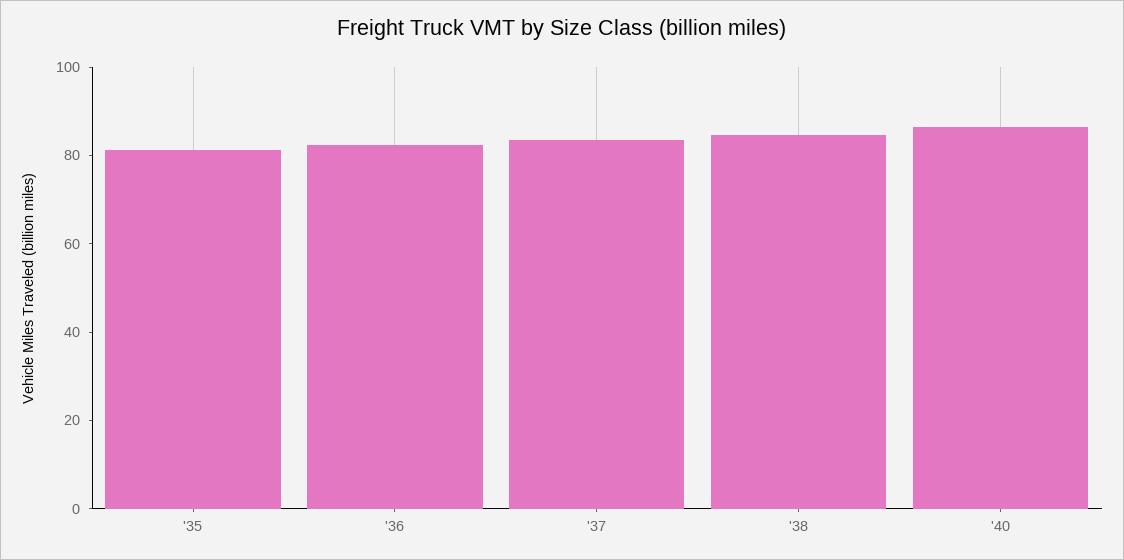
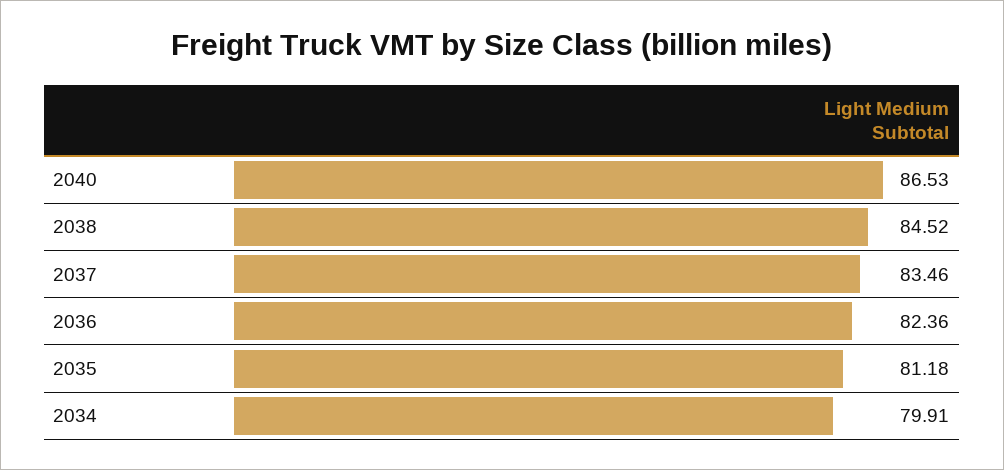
  {
    "'35": 81.18,
    "'36": 82.36,
    "'37": 83.46,
    "'38": 84.52,
-   "'40": 86.53
+   "'40": 86.53,
+   "2034": 79.91
  }

